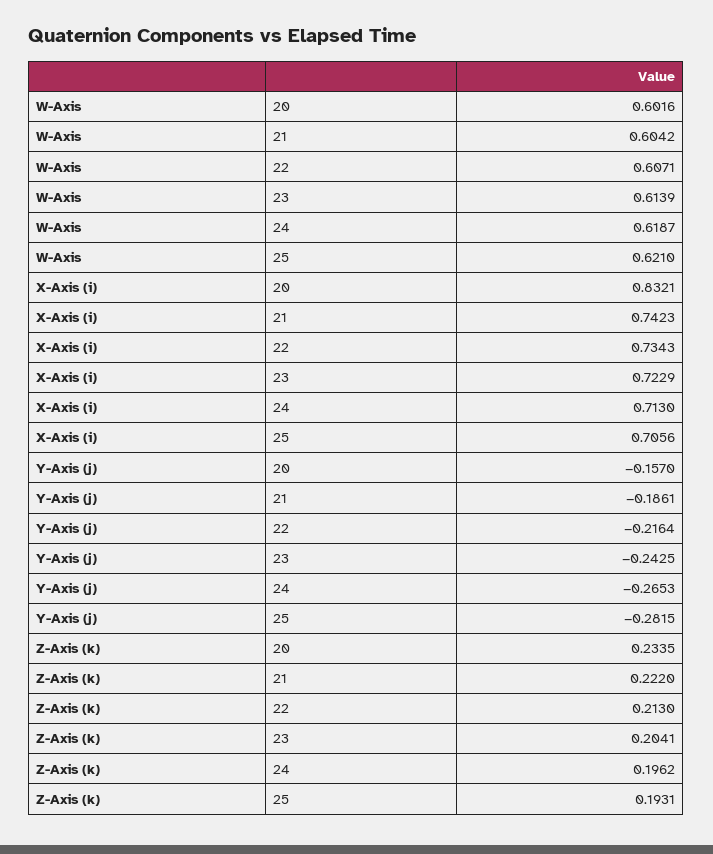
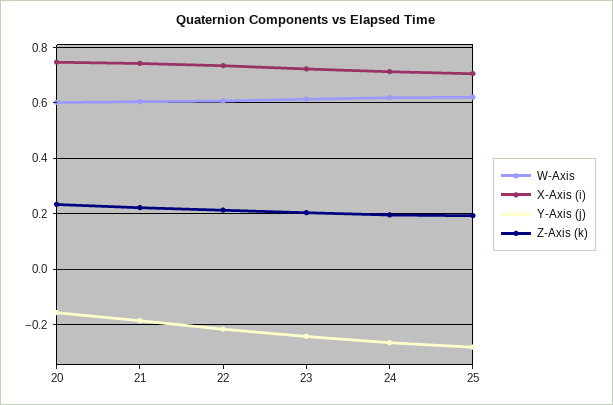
  {
    "W-Axis": {
      "20": 0.6016,
      "21": 0.6042,
      "22": 0.6071,
      "23": 0.6139,
      "24": 0.6187,
      "25": 0.621
    },
    "X-Axis (i)": {
-     "20": 0.8321,
+     "20": 0.75,
      "21": 0.7423,
      "22": 0.7343,
      "23": 0.7229,
      "24": 0.713,
      "25": 0.7056
    },
    "Y-Axis (j)": {
      "20": -0.157,
      "21": -0.1861,
      "22": -0.2164,
      "23": -0.2425,
      "24": -0.2653,
      "25": -0.2815
    },
    "Z-Axis (k)": {
      "20": 0.2335,
      "21": 0.222,
      "22": 0.213,
      "23": 0.2041,
      "24": 0.1962,
      "25": 0.1931
    }
  }

